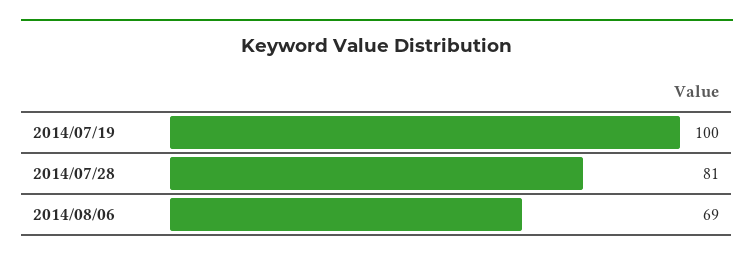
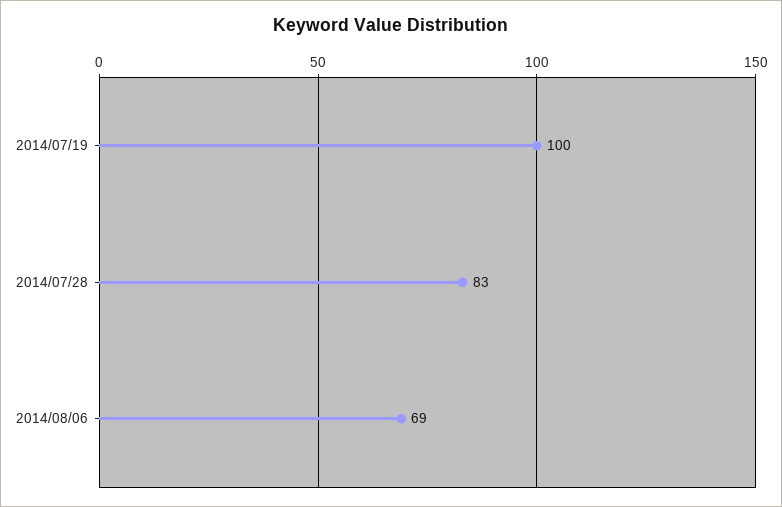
  {
    "2014/07/19": 100,
-   "2014/07/28": 81,
+   "2014/07/28": 83,
    "2014/08/06": 69
  }

